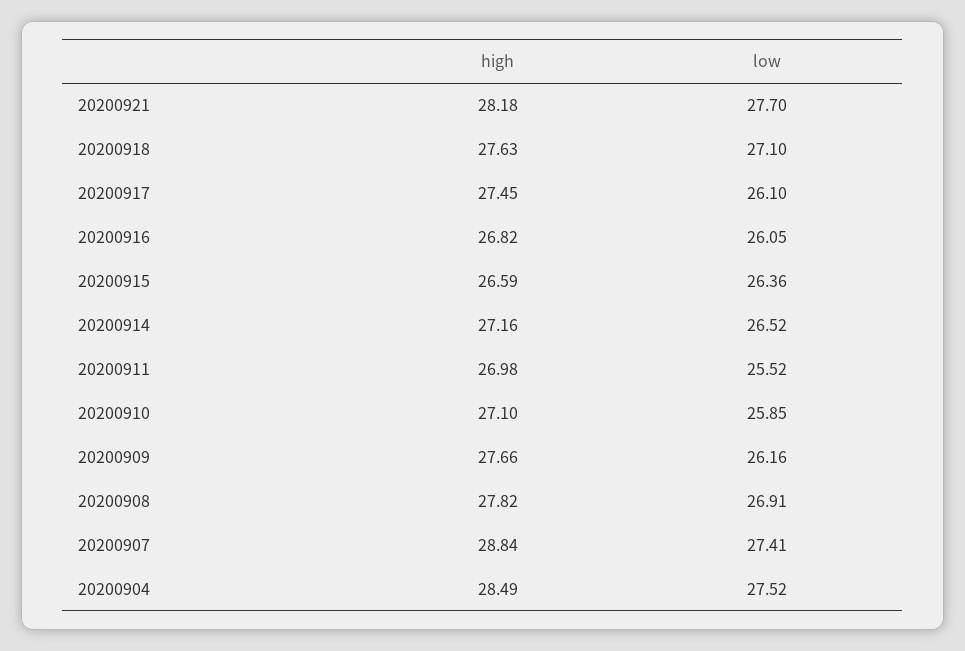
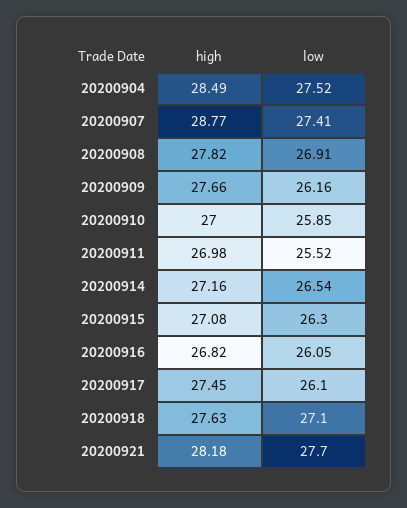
  {
    "high": {
      "20200921": 28.18,
      "20200918": 27.63,
      "20200917": 27.45,
      "20200916": 26.82,
-     "20200915": 26.59,
+     "20200915": 27.08,
      "20200914": 27.16,
      "20200911": 26.98,
-     "20200910": 27.1,
+     "20200910": 27,
      "20200909": 27.66,
      "20200908": 27.82,
-     "20200907": 28.84,
+     "20200907": 28.77,
      "20200904": 28.49
    },
    "low": {
      "20200921": 27.7,
      "20200918": 27.1,
      "20200917": 26.1,
      "20200916": 26.05,
-     "20200915": 26.36,
+     "20200915": 26.3,
-     "20200914": 26.52,
+     "20200914": 26.54,
      "20200911": 25.52,
      "20200910": 25.85,
      "20200909": 26.16,
      "20200908": 26.91,
      "20200907": 27.41,
      "20200904": 27.52
    }
  }

